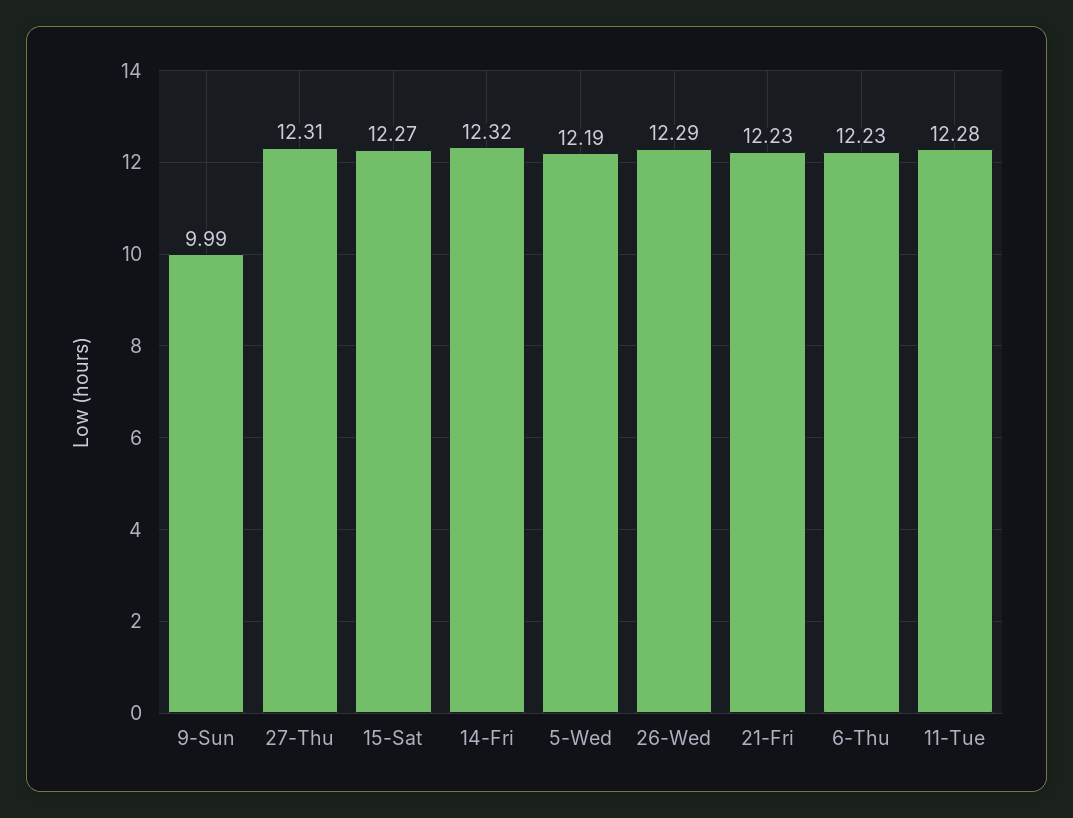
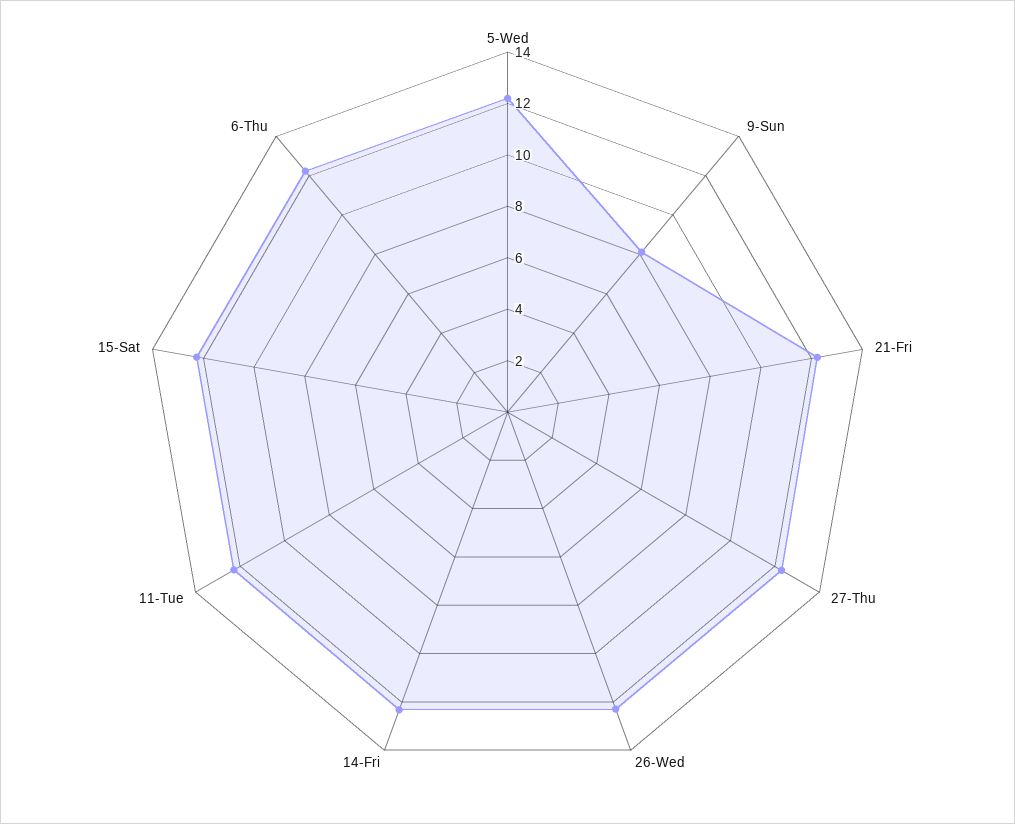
  {
-   "9-Sun": 9.99,
+   "9-Sun": 8,
    "27-Thu": 12.31,
    "15-Sat": 12.27,
    "14-Fri": 12.32,
    "5-Wed": 12.19,
    "26-Wed": 12.29,
    "21-Fri": 12.23,
    "6-Thu": 12.23,
    "11-Tue": 12.28
  }

